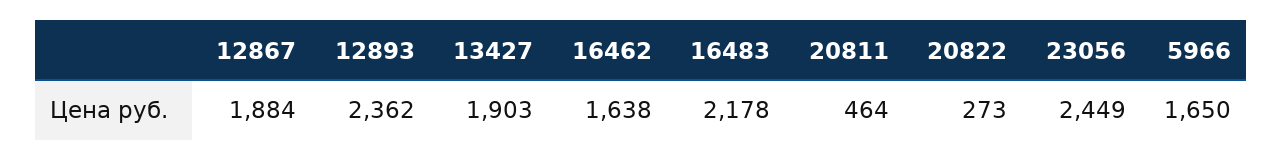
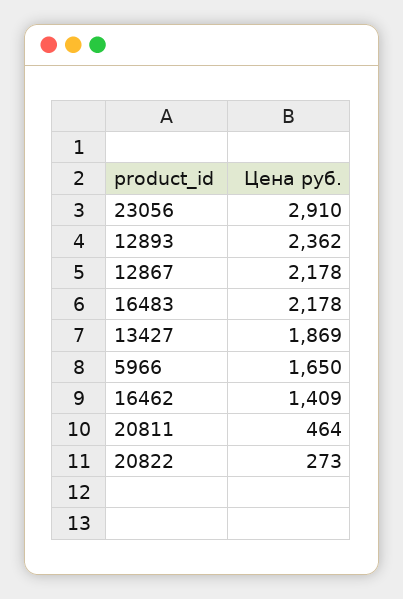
  {
-   "12867": 1884,
+   "12867": 2178,
    "12893": 2362,
-   "13427": 1903,
+   "13427": 1869,
-   "16462": 1638,
+   "16462": 1409,
    "16483": 2178,
    "20811": 464,
    "20822": 273,
-   "23056": 2449,
+   "23056": 2910,
    "5966": 1650
  }

